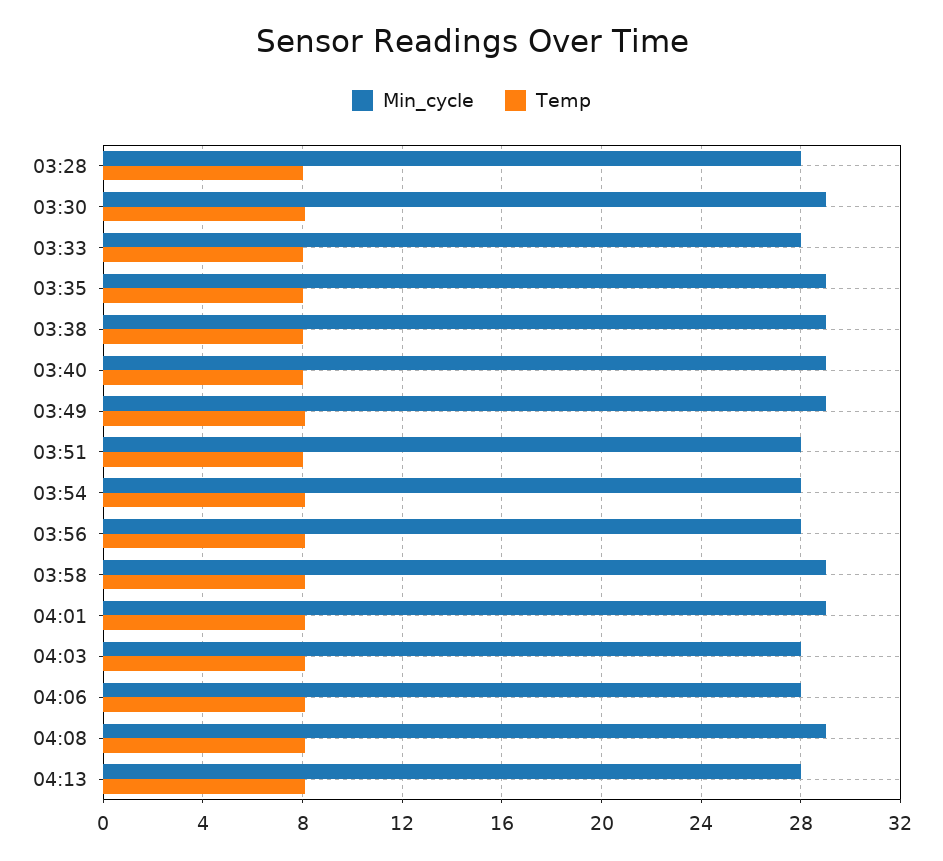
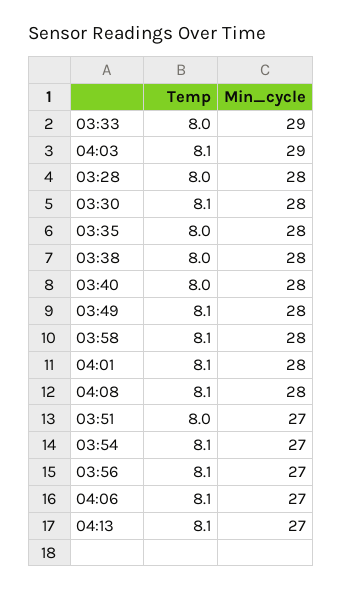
  {
    "Min_cycle": {
      "03:28": 28,
-     "03:30": 29,
+     "03:30": 28,
-     "03:33": 28,
+     "03:33": 29,
-     "03:35": 29,
+     "03:35": 28,
-     "03:38": 29,
+     "03:38": 28,
-     "03:40": 29,
+     "03:40": 28,
-     "03:49": 29,
+     "03:49": 28,
-     "03:51": 28,
+     "03:51": 27,
-     "03:54": 28,
+     "03:54": 27,
-     "03:56": 28,
+     "03:56": 27,
-     "03:58": 29,
+     "03:58": 28,
-     "04:01": 29,
+     "04:01": 28,
-     "04:03": 28,
+     "04:03": 29,
-     "04:06": 28,
+     "04:06": 27,
-     "04:08": 29,
+     "04:08": 28,
-     "04:13": 28
+     "04:13": 27
    },
    "Temp": {
      "03:28": 8,
      "03:30": 8.1,
      "03:33": 8,
      "03:35": 8,
      "03:38": 8,
      "03:40": 8,
      "03:49": 8.1,
      "03:51": 8,
      "03:54": 8.1,
      "03:56": 8.1,
      "03:58": 8.1,
      "04:01": 8.1,
      "04:03": 8.1,
      "04:06": 8.1,
      "04:08": 8.1,
      "04:13": 8.1
    }
  }

